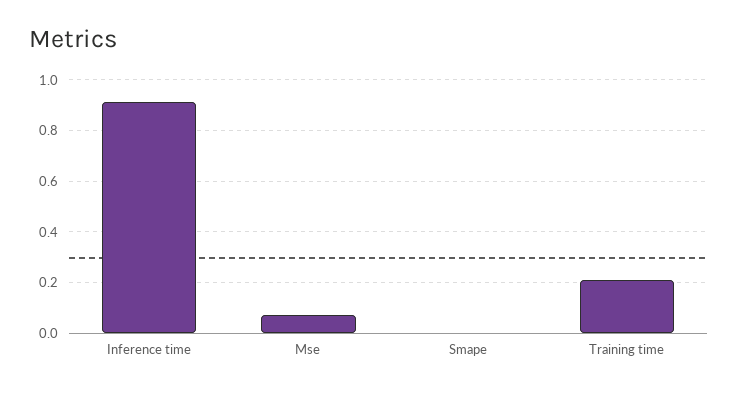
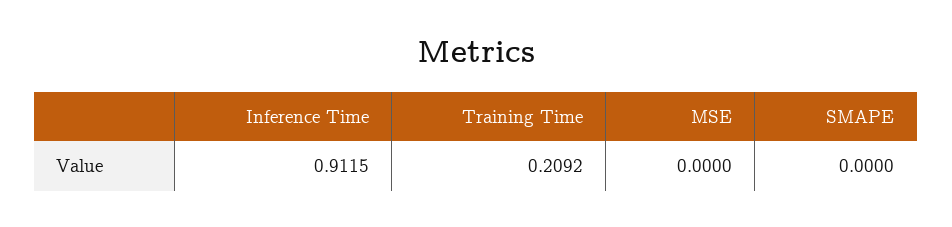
  {
    "Inference time": 0.9115,
-   "Mse": 0.075,
+   "Mse": 0,
    "Smape": 0,
    "Training time": 0.2092
  }

